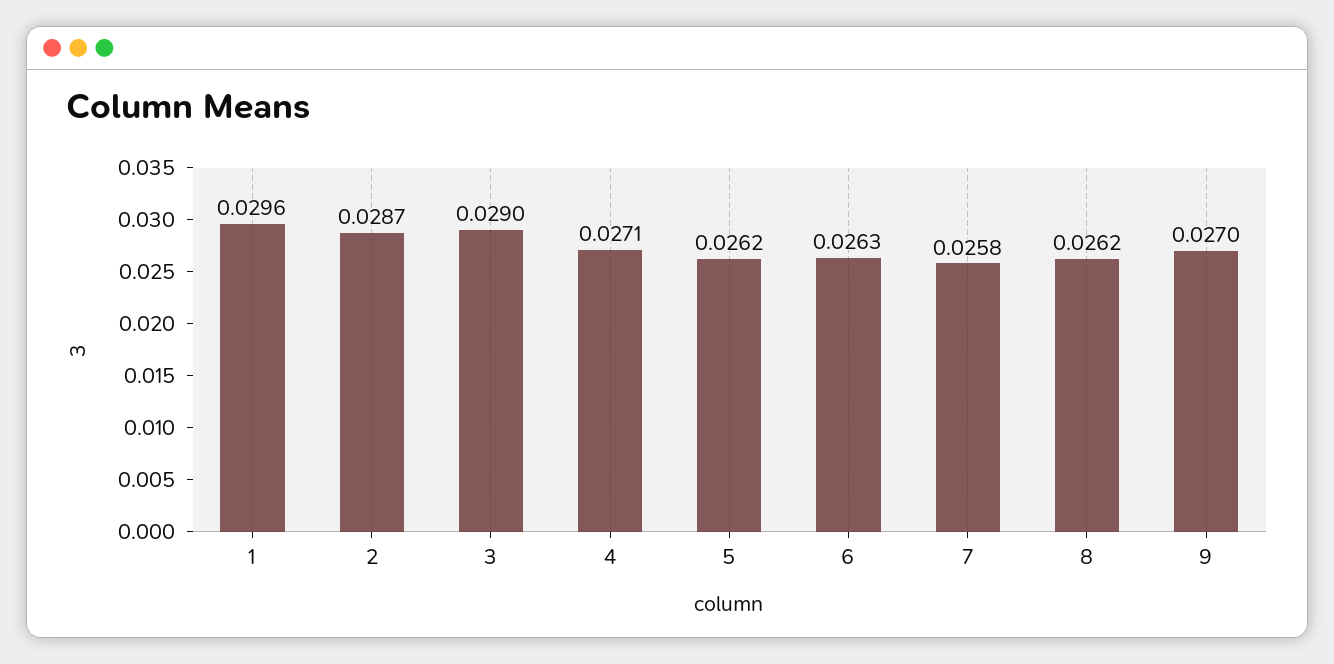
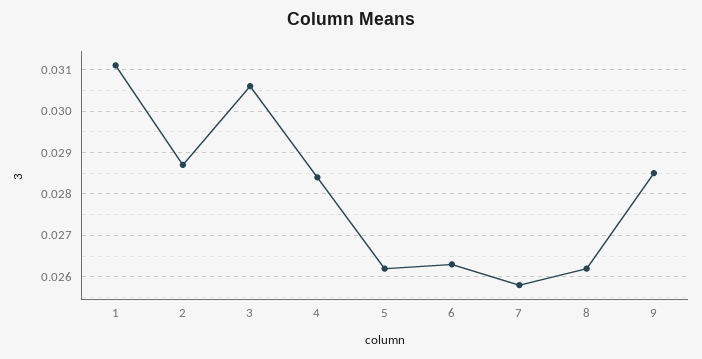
  {
-   "1": 0.0296,
+   "1": 0.031,
    "2": 0.0287,
-   "3": 0.029,
+   "3": 0.0305,
-   "4": 0.0271,
+   "4": 0.0285,
    "5": 0.0262,
    "6": 0.0263,
    "7": 0.0258,
    "8": 0.0262,
-   "9": 0.027
+   "9": 0.0285
  }

